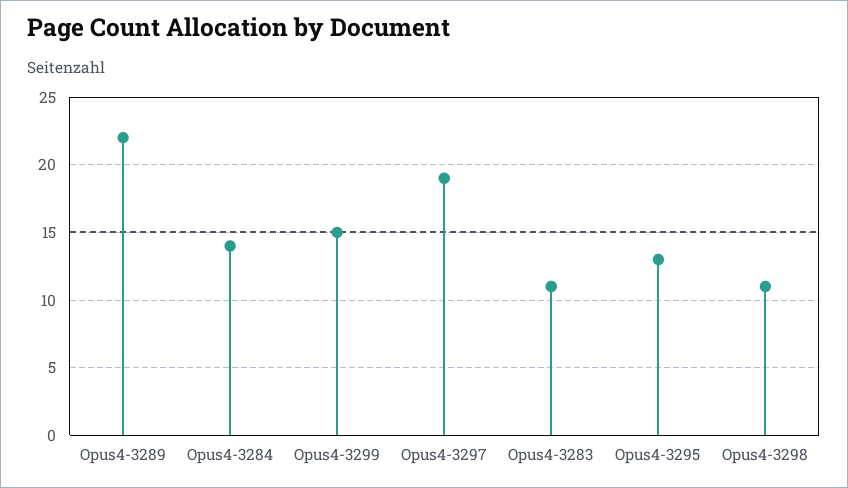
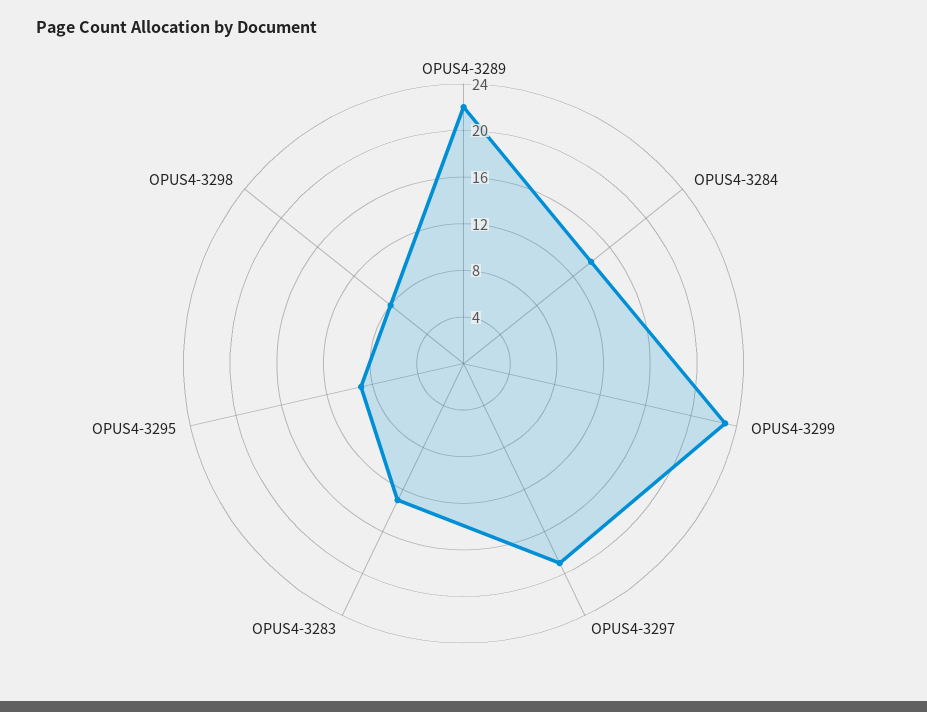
  {
    "Opus4-3289": 22,
    "Opus4-3284": 14,
-   "Opus4-3299": 15,
+   "Opus4-3299": 23,
    "Opus4-3297": 19,
-   "Opus4-3283": 11,
+   "Opus4-3283": 13,
-   "Opus4-3295": 13,
+   "Opus4-3295": 9,
-   "Opus4-3298": 11
+   "Opus4-3298": 8
  }

